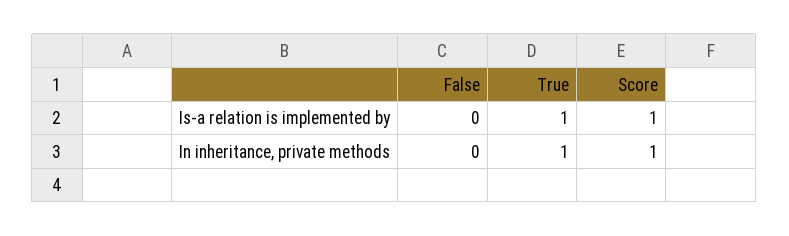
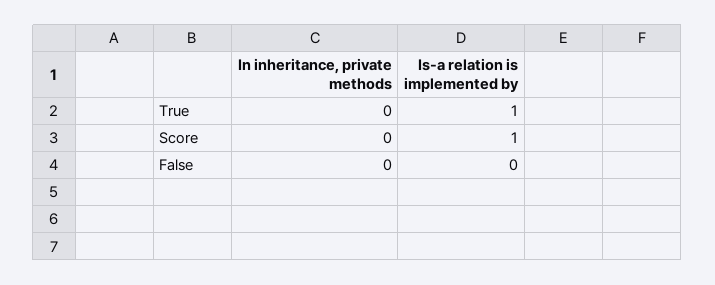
  {
    "False": {
      "Is-a relation is implemented by": 0,
      "In inheritance, private methods": 0
    },
    "True": {
      "Is-a relation is implemented by": 1,
-     "In inheritance, private methods": 1
+     "In inheritance, private methods": 0
    },
    "Score": {
      "Is-a relation is implemented by": 1,
-     "In inheritance, private methods": 1
+     "In inheritance, private methods": 0
    }
  }

